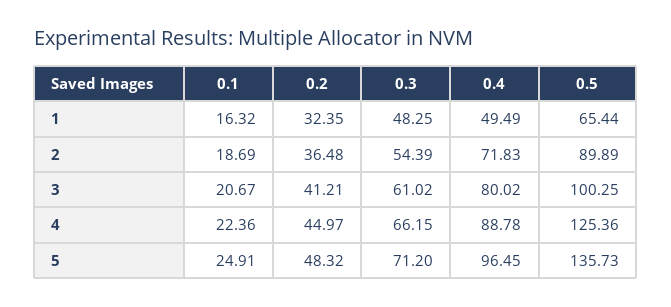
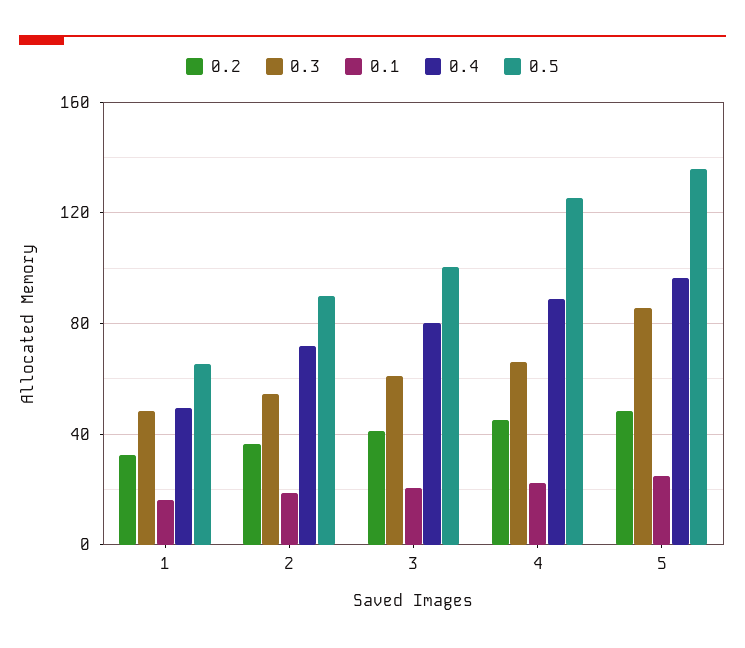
  {
    "0.1": {
      "1": 16.32,
      "2": 18.69,
      "3": 20.67,
      "4": 22.36,
      "5": 24.91
    },
    "0.2": {
      "1": 32.35,
      "2": 36.48,
      "3": 41.21,
      "4": 44.97,
      "5": 48.32
    },
    "0.3": {
      "1": 48.25,
      "2": 54.39,
      "3": 61.02,
      "4": 66.15,
-     "5": 71.2
+     "5": 85
    },
    "0.4": {
      "1": 49.49,
      "2": 71.83,
      "3": 80.02,
      "4": 88.78,
      "5": 96.45
    },
    "0.5": {
      "1": 65.44,
      "2": 89.89,
      "3": 100.25,
      "4": 125.36,
      "5": 135.73
    }
  }

